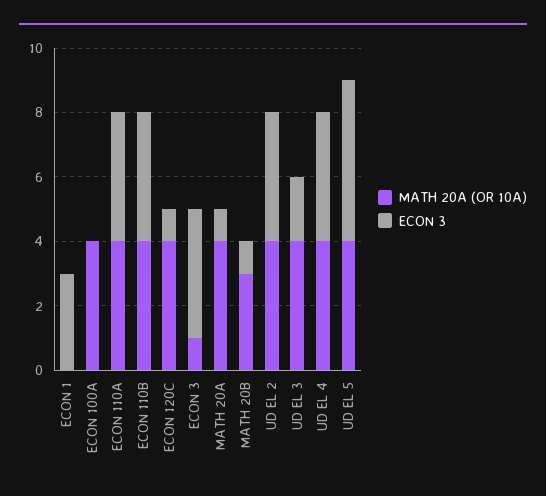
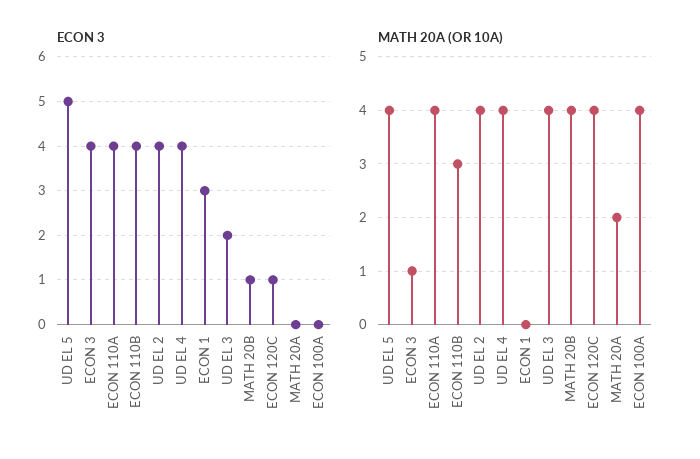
  {
    "MATH 20A (OR 10A)": {
      "ECON 1": 0,
      "ECON 100A": 4,
      "ECON 110A": 4,
-     "ECON 110B": 4,
+     "ECON 110B": 3,
      "ECON 120C": 4,
      "ECON 3": 1,
-     "MATH 20A": 4,
+     "MATH 20A": 2,
-     "MATH 20B": 3,
+     "MATH 20B": 4,
      "UD EL 2": 4,
      "UD EL 3": 4,
      "UD EL 4": 4,
      "UD EL 5": 4
    },
    "ECON 3": {
      "ECON 1": 3,
      "ECON 100A": 0,
      "ECON 110A": 4,
      "ECON 110B": 4,
      "ECON 120C": 1,
      "ECON 3": 4,
-     "MATH 20A": 1,
+     "MATH 20A": 0,
      "MATH 20B": 1,
      "UD EL 2": 4,
      "UD EL 3": 2,
      "UD EL 4": 4,
      "UD EL 5": 5
    }
  }

